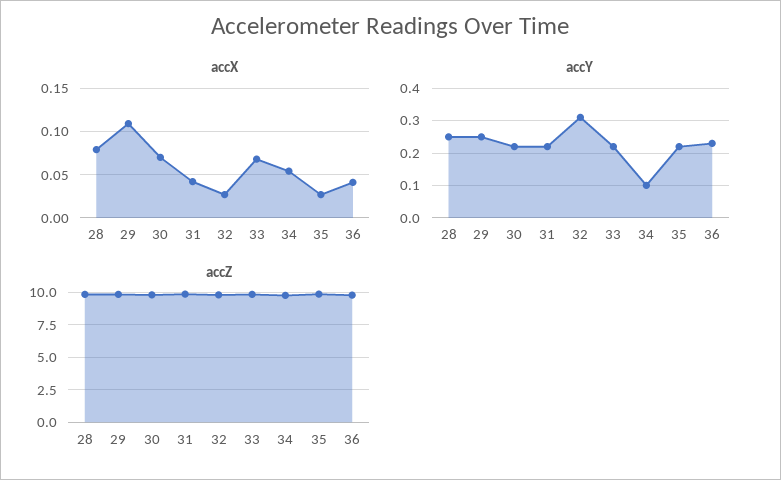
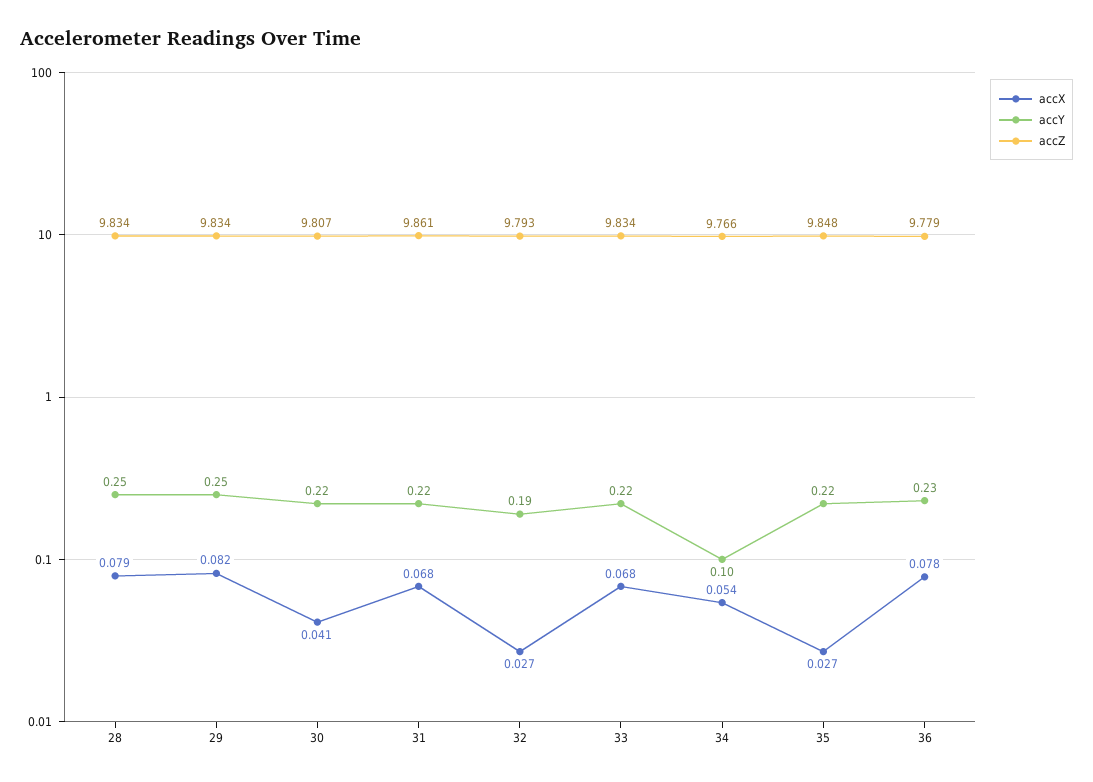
  {
    "accX": {
      "28": 0.079,
-     "29": 0.11,
+     "29": 0.082,
-     "30": 0.07,
+     "30": 0.041,
-     "31": 0.04,
+     "31": 0.068,
      "32": 0.027,
      "33": 0.068,
      "34": 0.054,
      "35": 0.027,
-     "36": 0.04
+     "36": 0.078
    },
    "accY": {
      "28": 0.25,
      "29": 0.25,
      "30": 0.22,
      "31": 0.22,
-     "32": 0.3,
+     "32": 0.19,
      "33": 0.22,
      "34": 0.1,
      "35": 0.22,
      "36": 0.23
    },
    "accZ": {
      "28": 9.834,
      "29": 9.834,
      "30": 9.807,
      "31": 9.861,
      "32": 9.793,
      "33": 9.834,
      "34": 9.766,
      "35": 9.848,
      "36": 9.779
    }
  }

